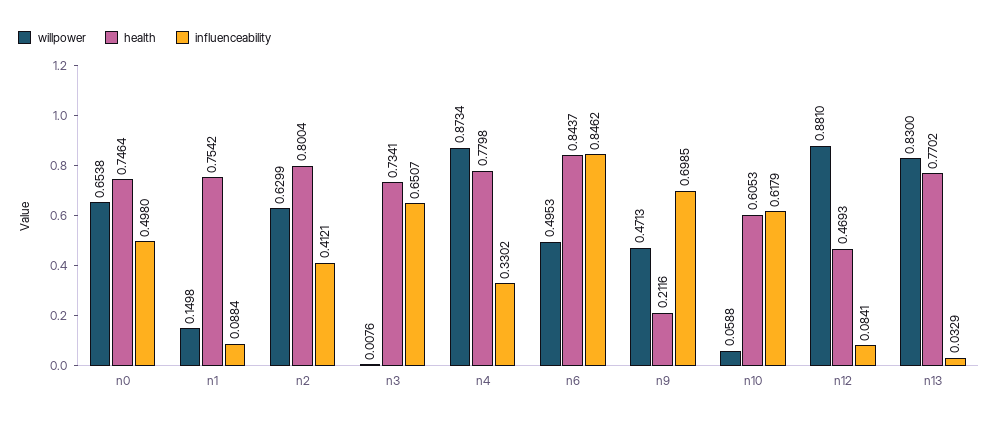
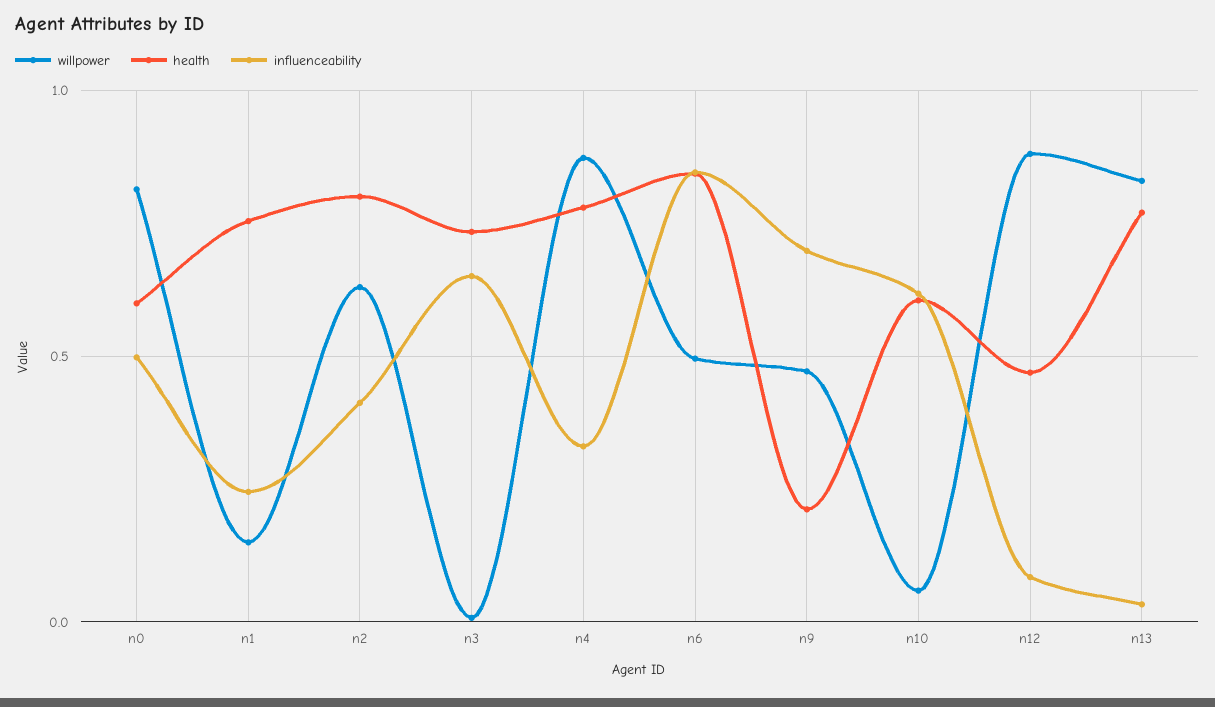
  {
    "willpower": {
-     "n0": 0.6538,
+     "n0": 0.8,
      "n1": 0.1498,
      "n2": 0.6299,
      "n3": 0.0076,
      "n4": 0.8734,
      "n6": 0.4953,
      "n9": 0.4713,
      "n10": 0.0588,
      "n12": 0.881,
      "n13": 0.83
    },
    "health": {
-     "n0": 0.7464,
+     "n0": 0.6,
      "n1": 0.7542,
      "n2": 0.8004,
      "n3": 0.7341,
      "n4": 0.7798,
      "n6": 0.8437,
      "n9": 0.2116,
      "n10": 0.6053,
      "n12": 0.4693,
      "n13": 0.7702
    },
    "influenceability": {
      "n0": 0.498,
-     "n1": 0.0884,
+     "n1": 0.25,
      "n2": 0.4121,
      "n3": 0.6507,
      "n4": 0.3302,
      "n6": 0.8462,
      "n9": 0.6985,
      "n10": 0.6179,
      "n12": 0.0841,
      "n13": 0.0329
    }
  }

